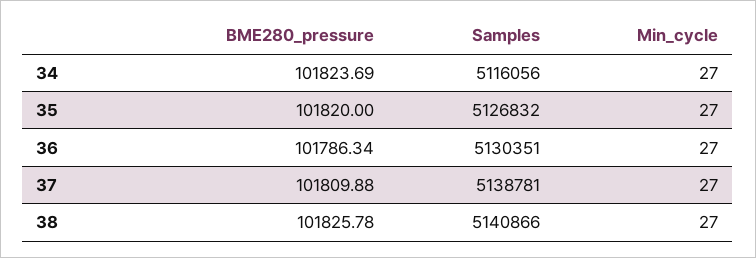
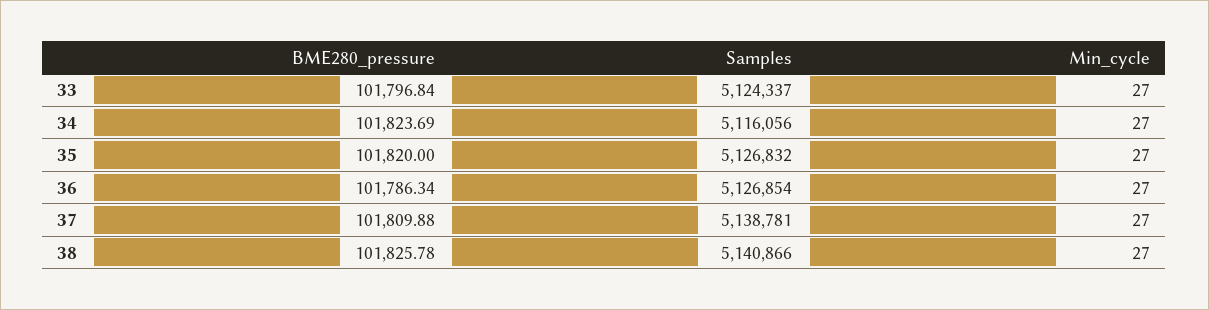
  {
    "BME280_pressure": {
      "34": 101823.69,
      "35": 101820,
      "36": 101786.34,
      "37": 101809.88,
-     "38": 101825.78
+     "38": 101825.78,
+     "33": 101796.84
    },
    "Samples": {
      "34": 5116056,
      "35": 5126832,
-     "36": 5130351,
+     "36": 5126854,
      "37": 5138781,
-     "38": 5140866
+     "38": 5140866,
+     "33": 5124337
    },
    "Min_cycle": {
      "34": 27,
      "35": 27,
      "36": 27,
      "37": 27,
-     "38": 27
+     "38": 27,
+     "33": 27
    }
  }

